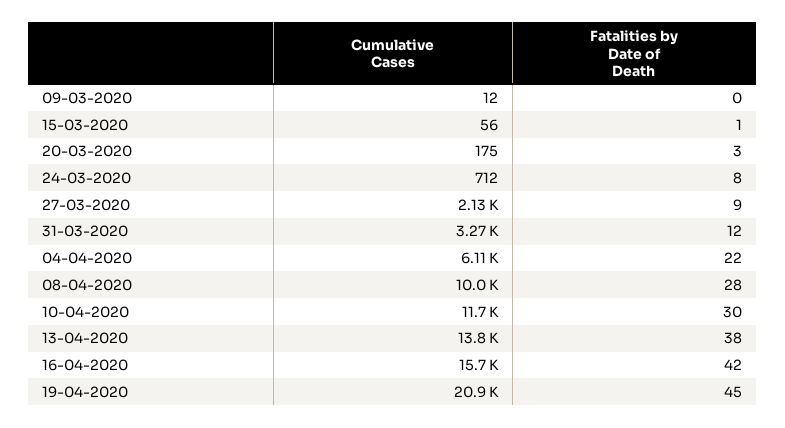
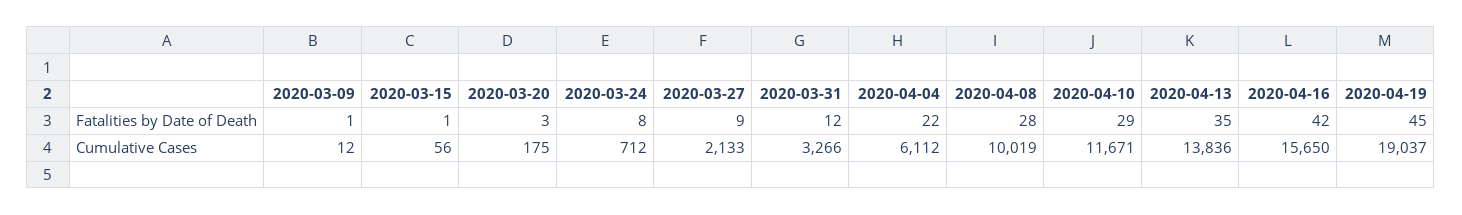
  {
    "Cumulative Cases": {
      "09-03-2020": 12,
      "15-03-2020": 56,
      "20-03-2020": 175,
      "24-03-2020": 712,
      "27-03-2020": 2133,
      "31-03-2020": 3266,
      "04-04-2020": 6112,
      "08-04-2020": 10019,
      "10-04-2020": 11671,
      "13-04-2020": 13836,
      "16-04-2020": 15650,
-     "19-04-2020": 20900
+     "19-04-2020": 19037
    },
    "Fatalities by Date of Death": {
-     "09-03-2020": 0,
+     "09-03-2020": 1,
      "15-03-2020": 1,
      "20-03-2020": 3,
      "24-03-2020": 8,
      "27-03-2020": 9,
      "31-03-2020": 12,
      "04-04-2020": 22,
      "08-04-2020": 28,
-     "10-04-2020": 30,
+     "10-04-2020": 29,
-     "13-04-2020": 38,
+     "13-04-2020": 35,
      "16-04-2020": 42,
      "19-04-2020": 45
    }
  }

